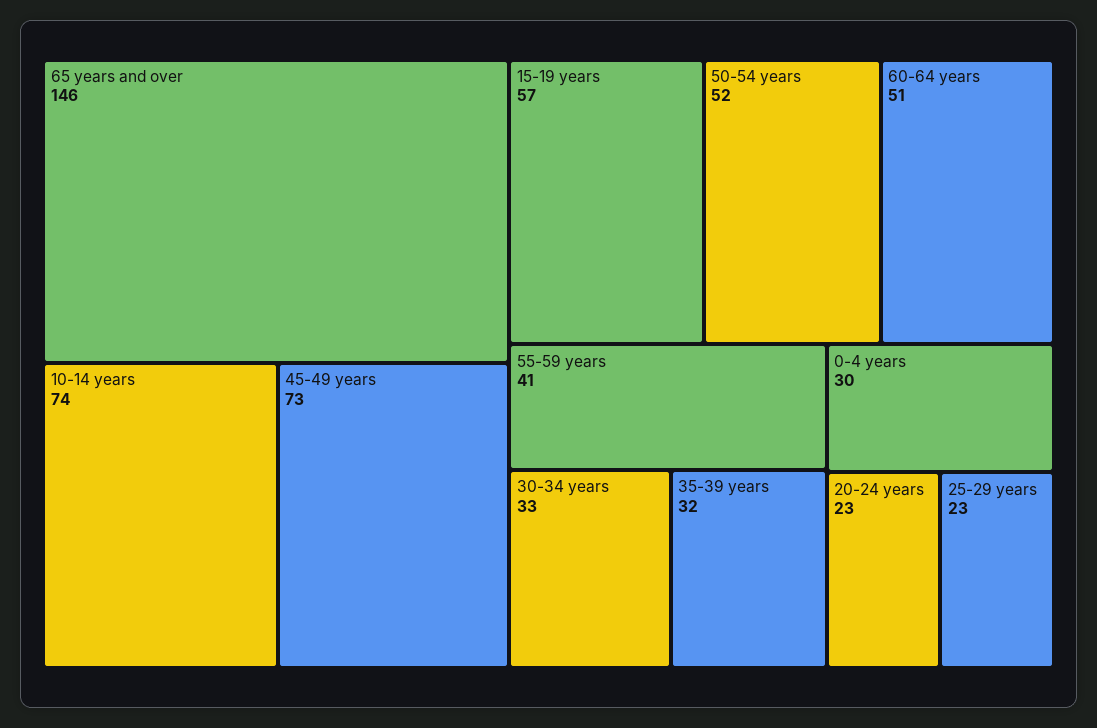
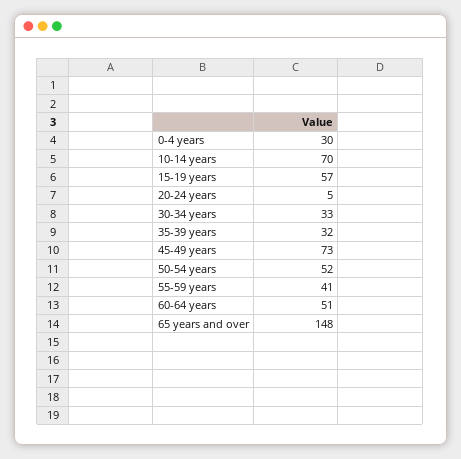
  {
-   "65 years and over": 146,
+   "65 years and over": 148,
-   "10-14 years": 74,
+   "10-14 years": 70,
    "45-49 years": 73,
    "15-19 years": 57,
    "50-54 years": 52,
    "60-64 years": 51,
    "55-59 years": 41,
    "30-34 years": 33,
    "35-39 years": 32,
    "0-4 years": 30,
-   "20-24 years": 23,
+   "20-24 years": 5
-   "25-29 years": 23
  }

